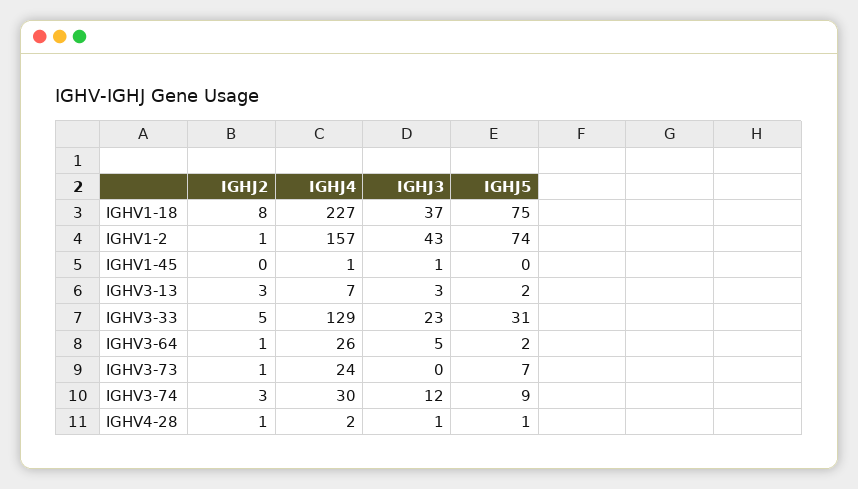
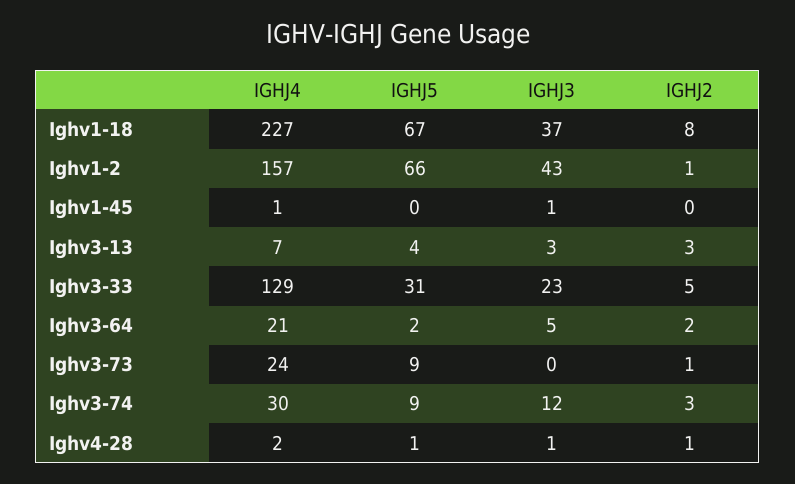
  {
    "IGHJ2": {
      "IGHV1-18": 8,
      "IGHV1-2": 1,
      "IGHV1-45": 0,
      "IGHV3-13": 3,
      "IGHV3-33": 5,
-     "IGHV3-64": 1,
+     "IGHV3-64": 2,
      "IGHV3-73": 1,
      "IGHV3-74": 3,
      "IGHV4-28": 1
    },
    "IGHJ4": {
      "IGHV1-18": 227,
      "IGHV1-2": 157,
      "IGHV1-45": 1,
      "IGHV3-13": 7,
      "IGHV3-33": 129,
-     "IGHV3-64": 26,
+     "IGHV3-64": 21,
      "IGHV3-73": 24,
      "IGHV3-74": 30,
      "IGHV4-28": 2
    },
    "IGHJ3": {
      "IGHV1-18": 37,
      "IGHV1-2": 43,
      "IGHV1-45": 1,
      "IGHV3-13": 3,
      "IGHV3-33": 23,
      "IGHV3-64": 5,
      "IGHV3-73": 0,
      "IGHV3-74": 12,
      "IGHV4-28": 1
    },
    "IGHJ5": {
-     "IGHV1-18": 75,
+     "IGHV1-18": 67,
-     "IGHV1-2": 74,
+     "IGHV1-2": 66,
      "IGHV1-45": 0,
-     "IGHV3-13": 2,
+     "IGHV3-13": 4,
      "IGHV3-33": 31,
      "IGHV3-64": 2,
-     "IGHV3-73": 7,
+     "IGHV3-73": 9,
      "IGHV3-74": 9,
      "IGHV4-28": 1
    }
  }

